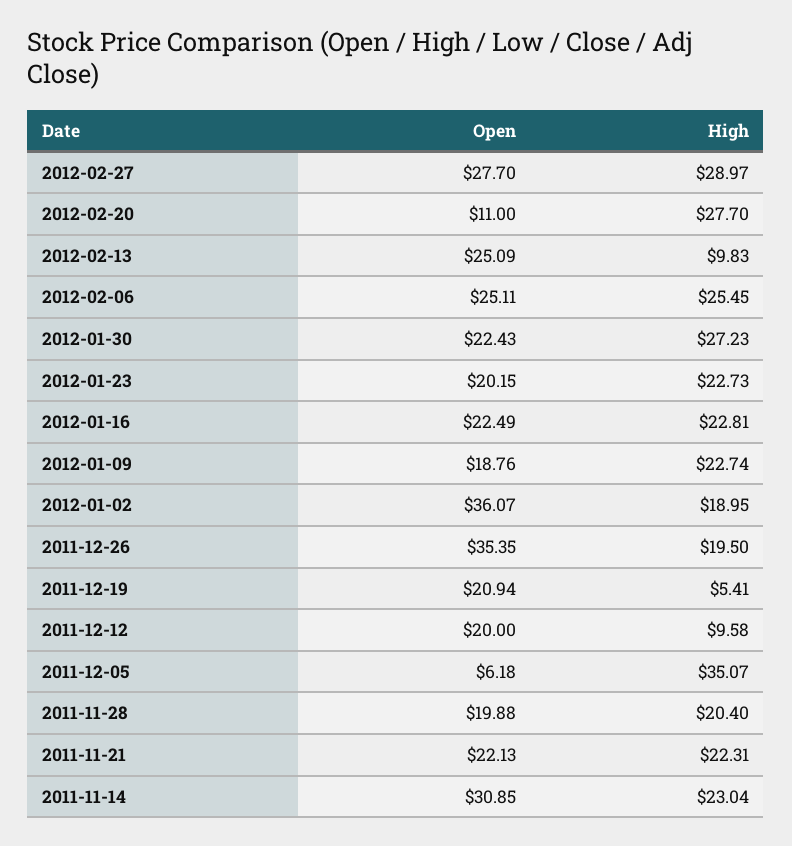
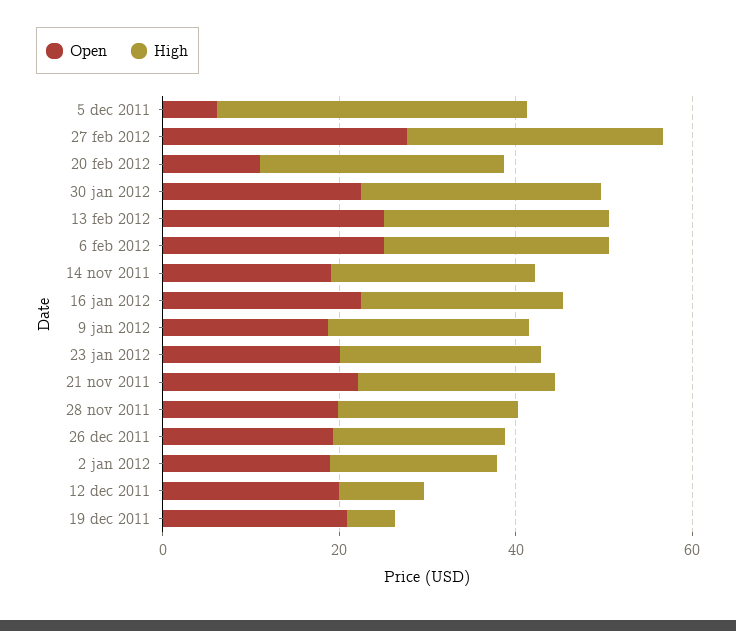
  {
    "Open": {
      "2012-02-27": 27.7,
      "2012-02-20": 11,
      "2012-02-13": 25.09,
      "2012-02-06": 25.11,
      "2012-01-30": 22.43,
      "2012-01-23": 20.15,
      "2012-01-16": 22.49,
      "2012-01-09": 18.76,
-     "2012-01-02": 36.07,
+     "2012-01-02": 20,
-     "2011-12-26": 35.35,
+     "2011-12-26": 20,
      "2011-12-19": 20.94,
      "2011-12-12": 20,
      "2011-12-05": 6.18,
      "2011-11-28": 19.88,
      "2011-11-21": 22.13,
-     "2011-11-14": 30.85
+     "2011-11-14": 20
    },
    "High": {
      "2012-02-27": 28.97,
      "2012-02-20": 27.7,
-     "2012-02-13": 9.83,
+     "2012-02-13": 25,
      "2012-02-06": 25.45,
      "2012-01-30": 27.23,
      "2012-01-23": 22.73,
      "2012-01-16": 22.81,
      "2012-01-09": 22.74,
      "2012-01-02": 18.95,
      "2011-12-26": 19.5,
      "2011-12-19": 5.41,
      "2011-12-12": 9.58,
      "2011-12-05": 35.07,
      "2011-11-28": 20.4,
      "2011-11-21": 22.31,
      "2011-11-14": 23.04
    }
  }

